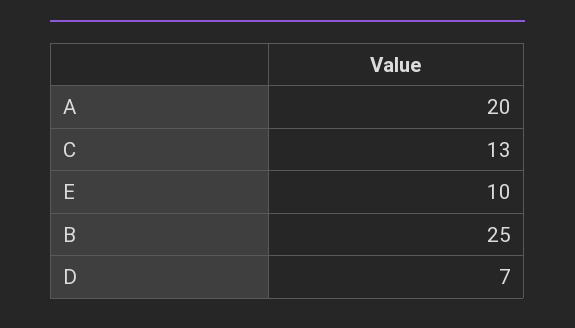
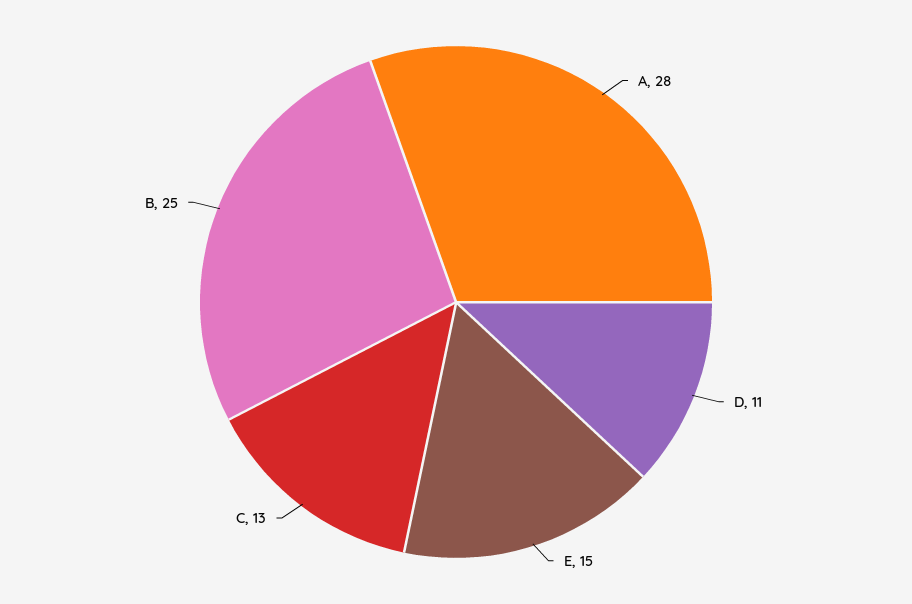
  {
-   "A": 20,
+   "A": 28,
    "C": 13,
-   "E": 10,
+   "E": 15,
    "B": 25,
-   "D": 7
+   "D": 11
  }

